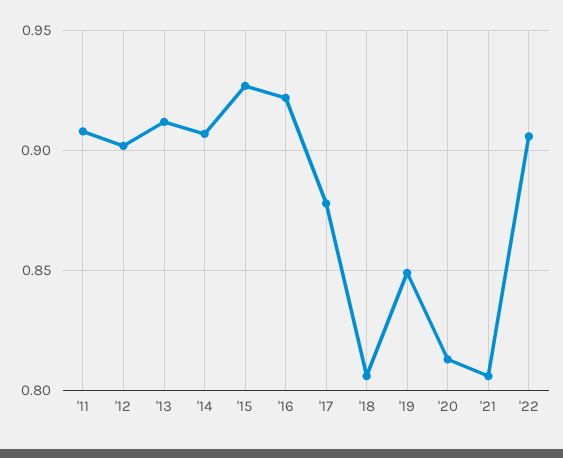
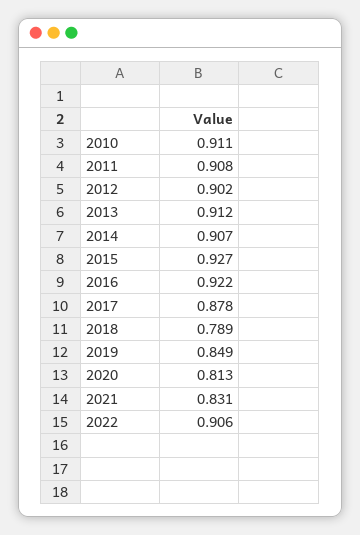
  {
    "'11": 0.908,
    "'12": 0.902,
    "'13": 0.912,
    "'14": 0.907,
    "'15": 0.927,
    "'16": 0.922,
    "'17": 0.878,
-   "'18": 0.805,
+   "'18": 0.789,
    "'19": 0.849,
    "'20": 0.813,
-   "'21": 0.805,
+   "'21": 0.831,
-   "'22": 0.906
+   "'22": 0.906,
+   "2010": 0.911
  }

